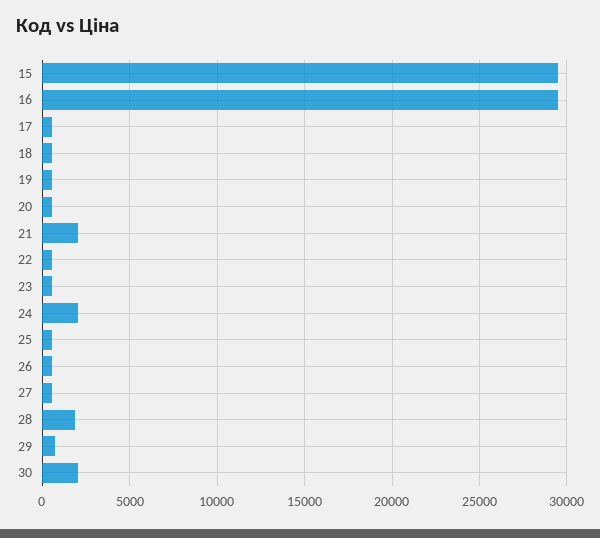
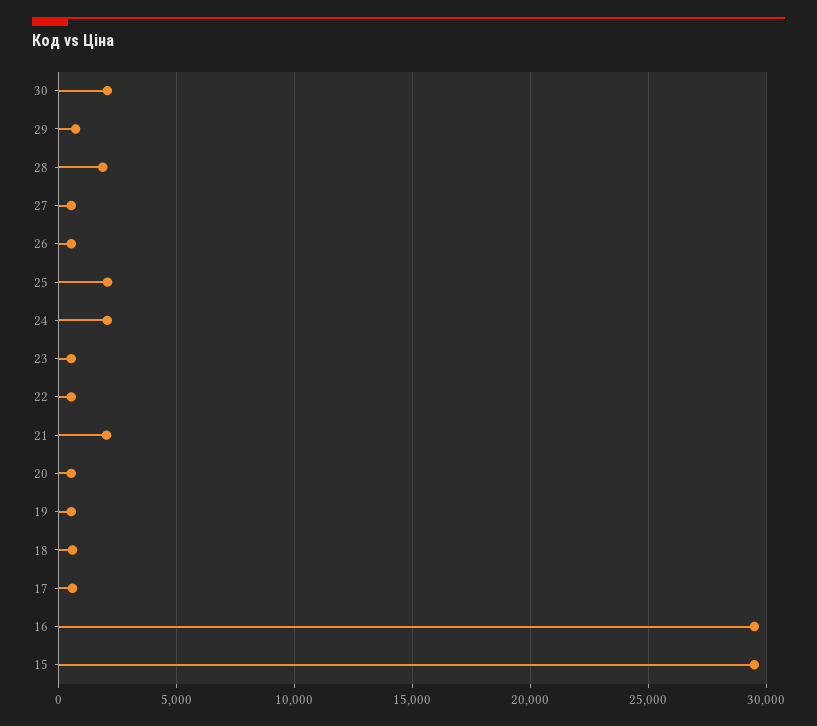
  {
    "15": 29500,
    "16": 29500,
    "17": 500,
    "18": 500,
    "19": 500,
    "20": 500,
    "21": 2000,
    "22": 500,
    "23": 500,
    "24": 2000,
-   "25": 500,
+   "25": 2000,
    "26": 500,
    "27": 500,
    "28": 2000,
    "29": 500,
    "30": 2000
  }

